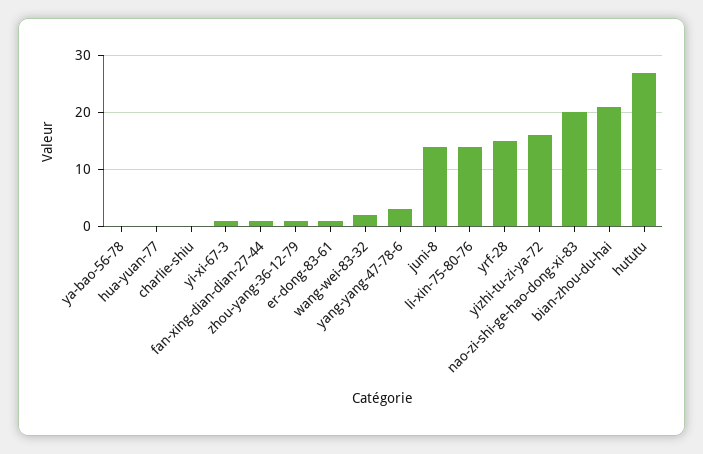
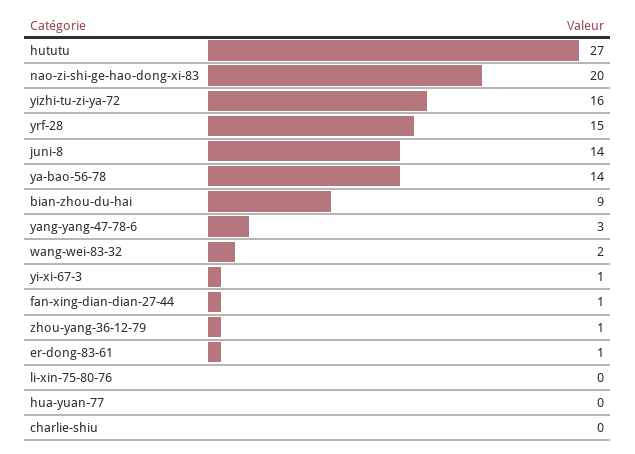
  {
-   "ya-bao-56-78": 0,
+   "ya-bao-56-78": 14,
    "hua-yuan-77": 0,
    "charlie-shiu": 0,
    "yi-xi-67-3": 1,
    "fan-xing-dian-dian-27-44": 1,
    "zhou-yang-36-12-79": 1,
    "er-dong-83-61": 1,
    "wang-wei-83-32": 2,
    "yang-yang-47-78-6": 3,
    "juni-8": 14,
-   "li-xin-75-80-76": 15,
+   "li-xin-75-80-76": 0,
    "yrf-28": 15,
    "yizhi-tu-zi-ya-72": 16,
    "nao-zi-shi-ge-hao-dong-xi-83": 20,
-   "bian-zhou-du-hai": 20,
+   "bian-zhou-du-hai": 9,
    "hututu": 27
  }

